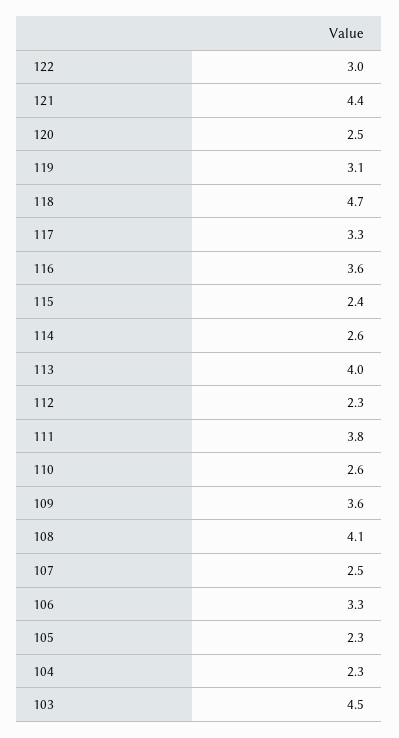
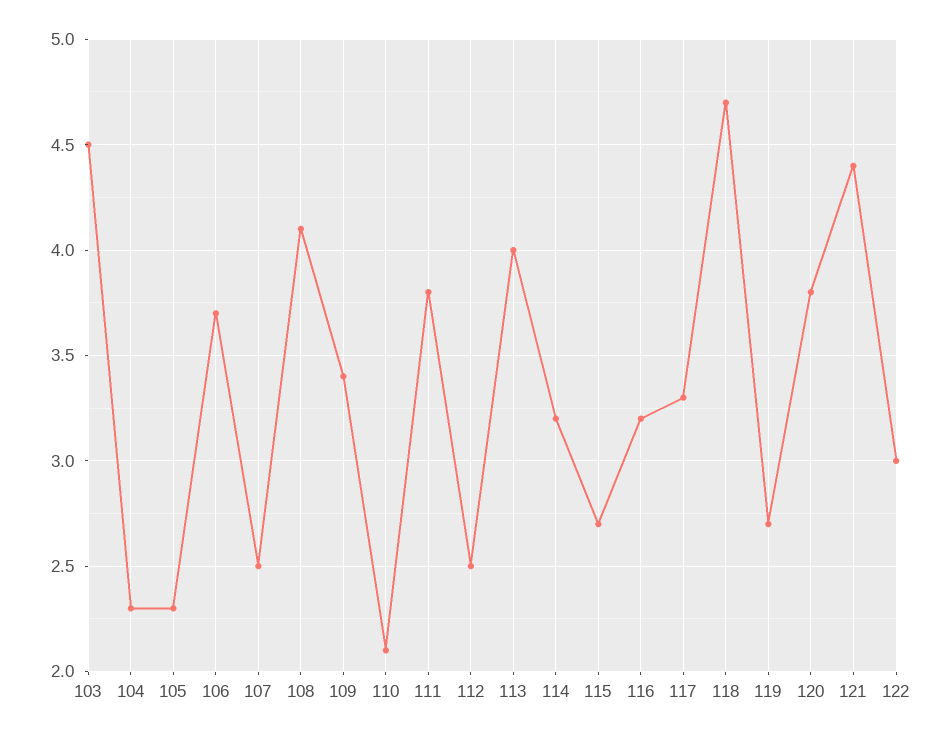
  {
    "122": 3,
    "121": 4.4,
-   "120": 2.5,
+   "120": 3.8,
-   "119": 3.1,
+   "119": 2.7,
    "118": 4.7,
    "117": 3.3,
-   "116": 3.6,
+   "116": 3.2,
-   "115": 2.4,
+   "115": 2.7,
-   "114": 2.6,
+   "114": 3.2,
    "113": 4,
-   "112": 2.3,
+   "112": 2.5,
    "111": 3.8,
-   "110": 2.6,
+   "110": 2.1,
-   "109": 3.6,
+   "109": 3.4,
    "108": 4.1,
    "107": 2.5,
-   "106": 3.3,
+   "106": 3.7,
    "105": 2.3,
    "104": 2.3,
    "103": 4.5
  }

